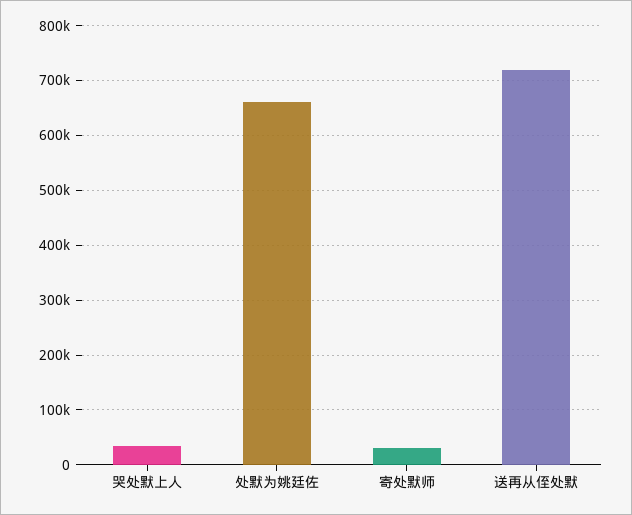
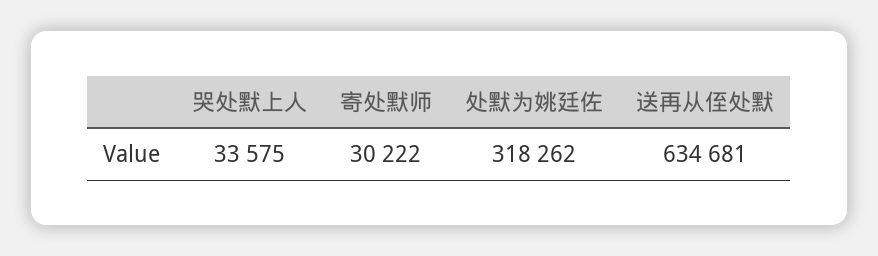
  {
    "哭处默上人": 33575,
-   "处默为姚廷佐": 660000,
+   "处默为姚廷佐": 318262,
    "寄处默师": 30222,
-   "送再从侄处默": 720000
+   "送再从侄处默": 634681
  }

